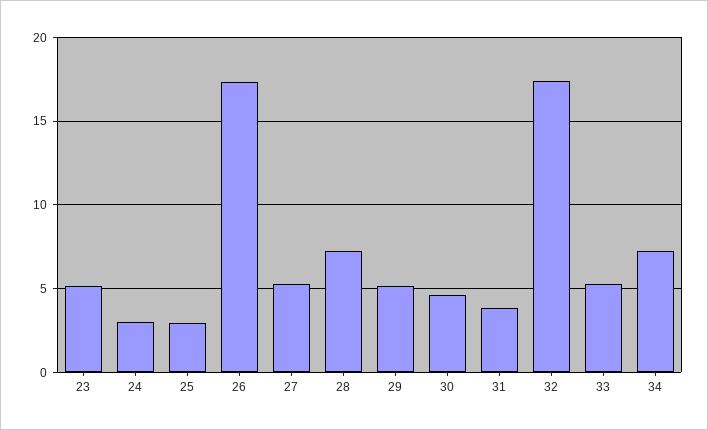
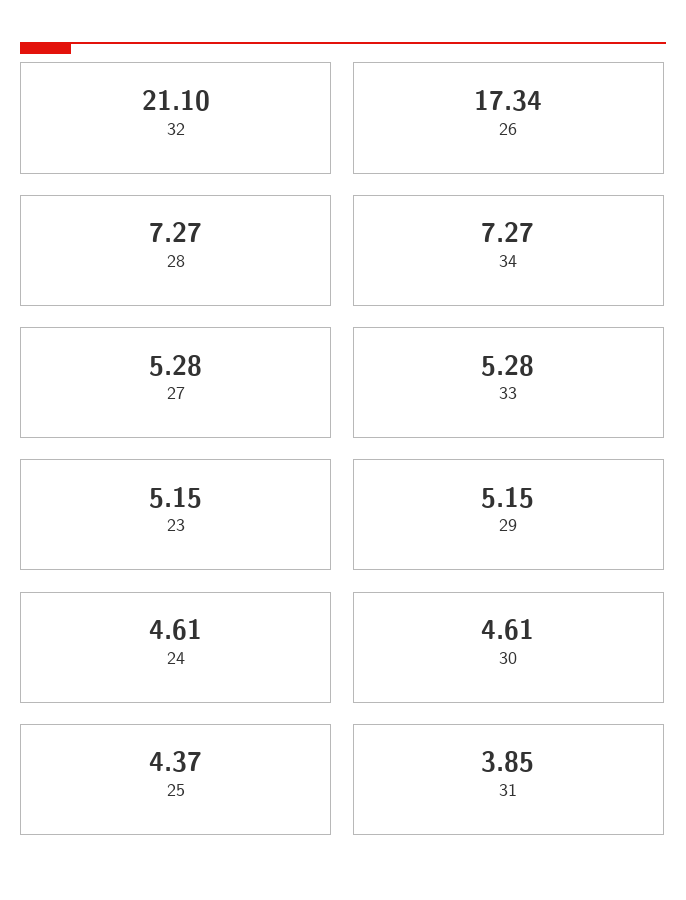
  {
    "23": 5.15,
-   "24": 3,
+   "24": 4.61,
-   "25": 3,
+   "25": 4.37,
    "26": 17.34,
    "27": 5.28,
    "28": 7.27,
    "29": 5.15,
    "30": 4.61,
    "31": 3.85,
-   "32": 17.5,
+   "32": 21.1,
    "33": 5.28,
    "34": 7.27
  }

